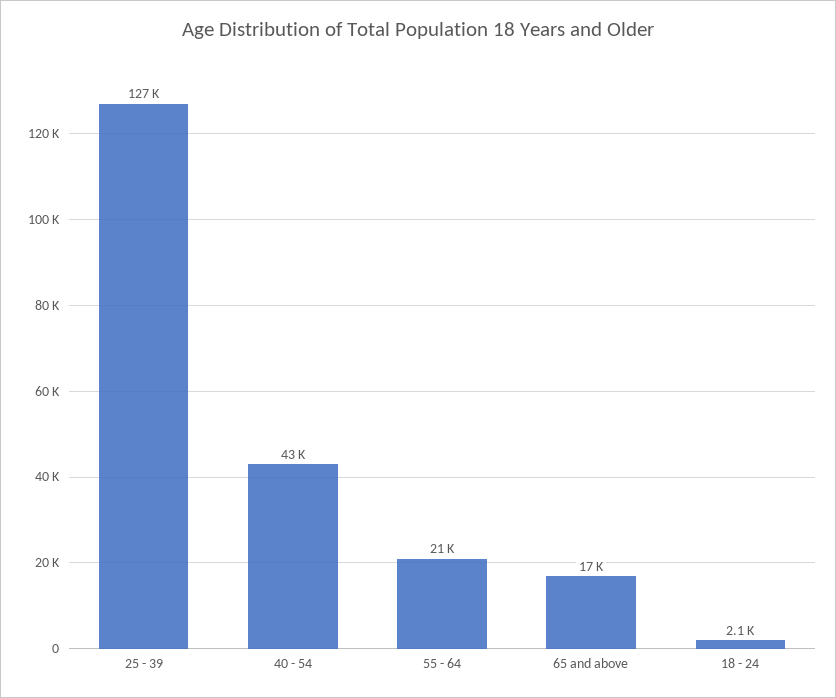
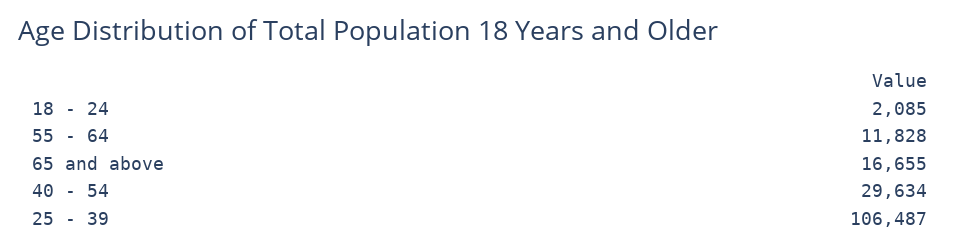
  {
-   "25 - 39": 127000,
+   "25 - 39": 106487,
-   "40 - 54": 43000,
+   "40 - 54": 29634,
-   "55 - 64": 21000,
+   "55 - 64": 11828,
    "65 and above": 16655,
    "18 - 24": 2085
  }

